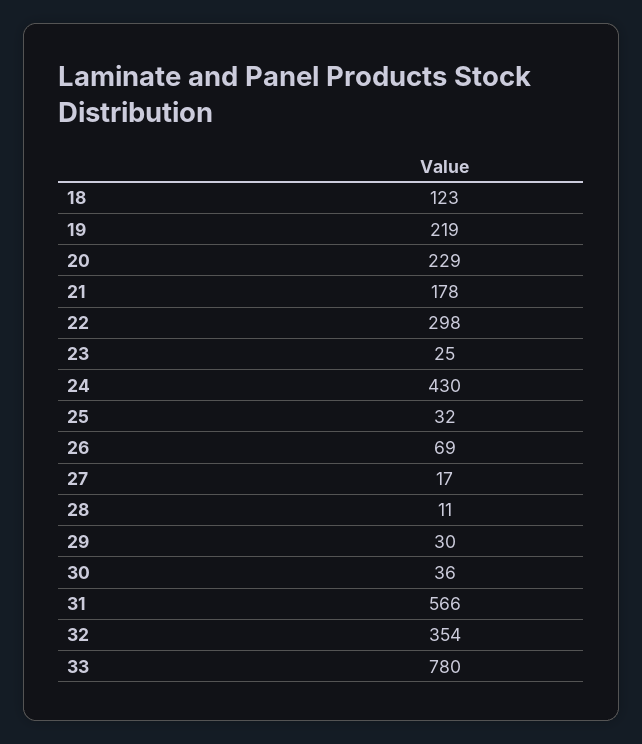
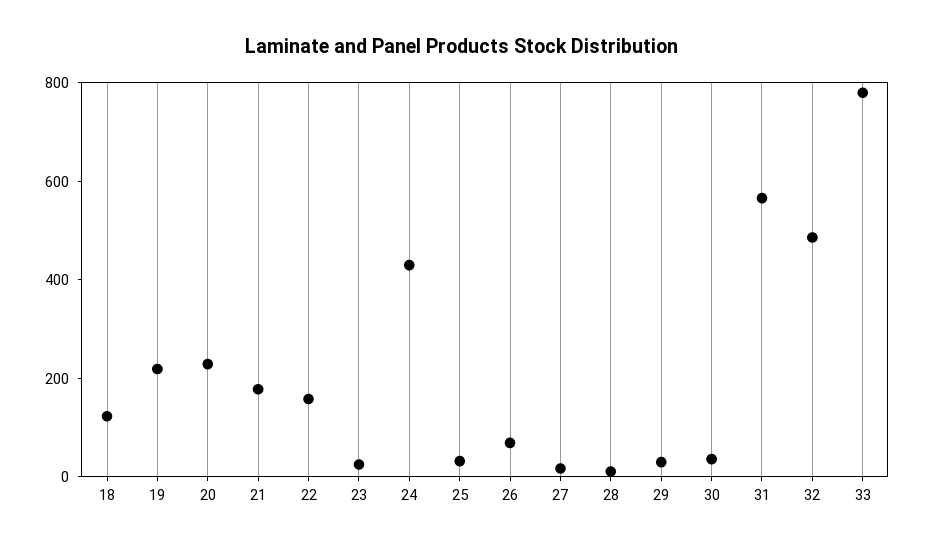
  {
    "18": 123,
    "19": 219,
    "20": 229,
    "21": 178,
-   "22": 298,
+   "22": 150,
    "23": 25,
    "24": 430,
    "25": 32,
    "26": 69,
    "27": 17,
    "28": 11,
    "29": 30,
    "30": 36,
    "31": 566,
-   "32": 354,
+   "32": 500,
    "33": 780
  }

